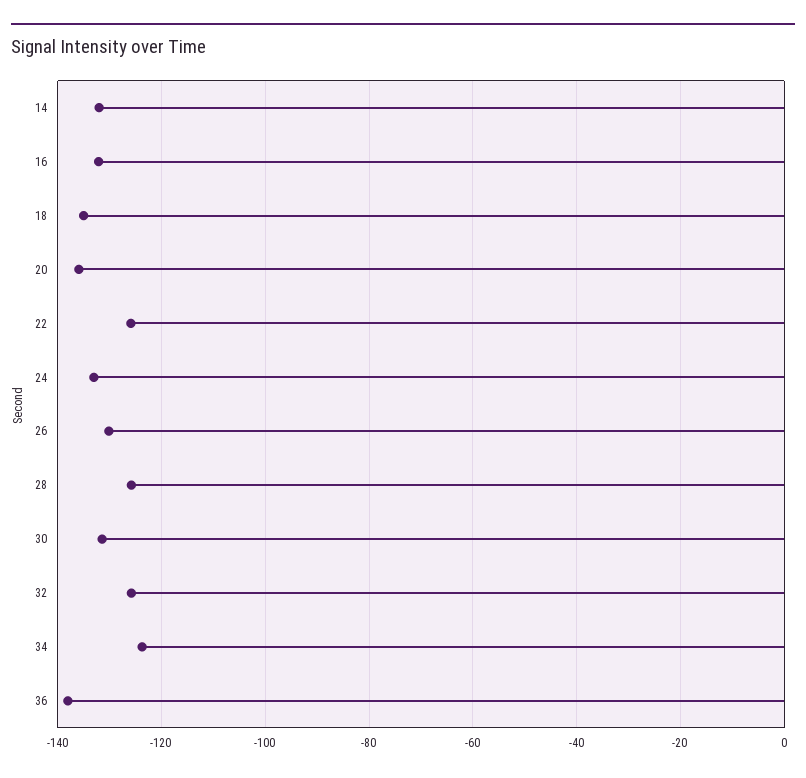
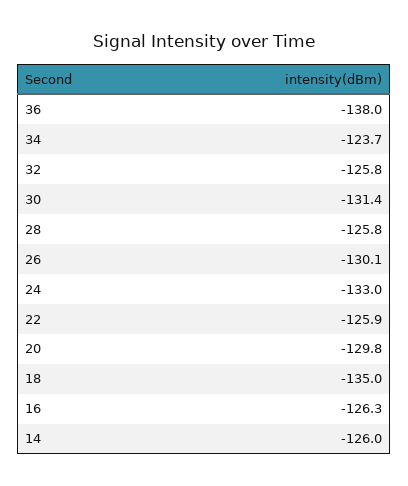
  {
-   "14": -132,
+   "14": -126,
-   "16": -132,
+   "16": -126.3,
    "18": -135,
-   "20": -136,
+   "20": -129.8,
    "22": -125.9,
    "24": -133,
    "26": -130.1,
    "28": -125.8,
    "30": -131.4,
    "32": -125.8,
    "34": -123.7,
    "36": -138
  }

